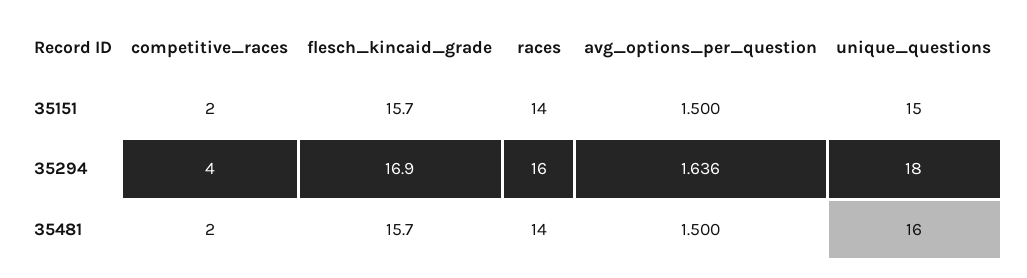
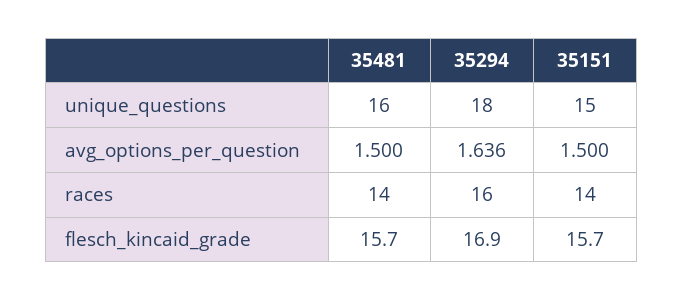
  {
-   "competitive_races": {
-     "35151": 2,
-     "35294": 4,
-     "35481": 2
-   },
    "flesch_kincaid_grade": {
      "35151": 15.7,
      "35294": 16.9,
      "35481": 15.7
    },
    "races": {
      "35151": 14,
      "35294": 16,
      "35481": 14
    },
    "avg_options_per_question": {
      "35151": 1.5,
      "35294": 1.636,
      "35481": 1.5
    },
    "unique_questions": {
      "35151": 15,
      "35294": 18,
      "35481": 16
    }
  }

